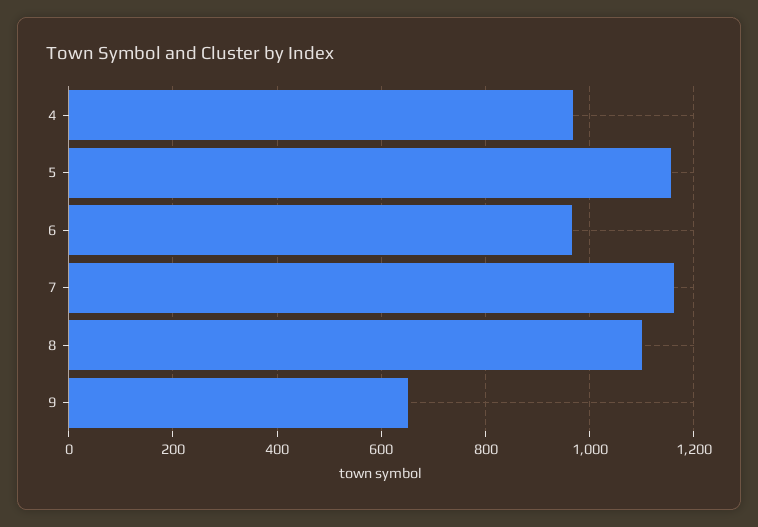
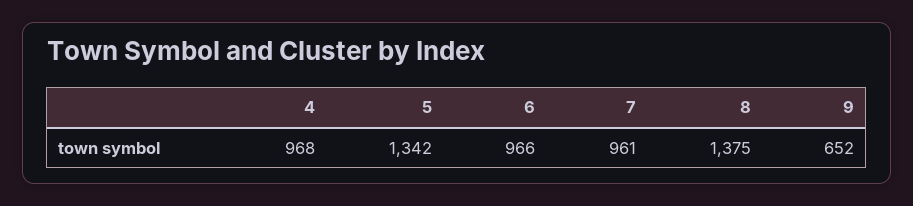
  {
    "4": 968,
-   "5": 1160,
+   "5": 1342,
    "6": 966,
-   "7": 1160,
+   "7": 961,
-   "8": 1100,
+   "8": 1375,
    "9": 652
  }

